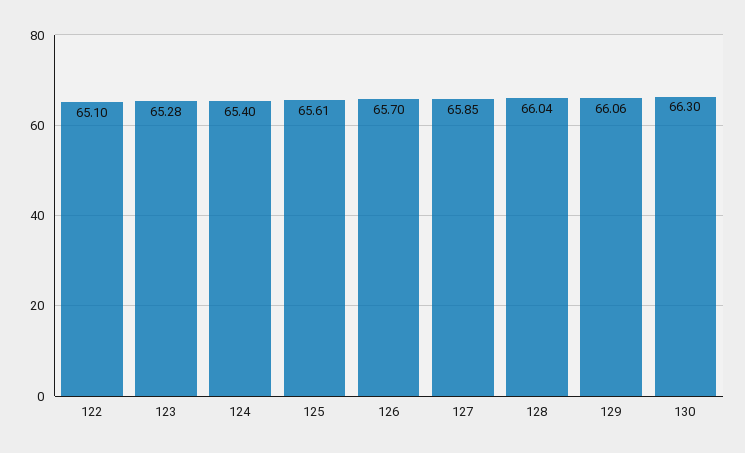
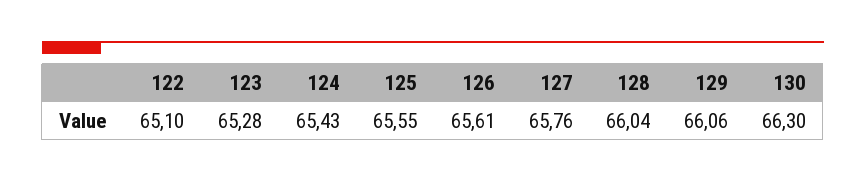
  {
    "122": 65.1,
    "123": 65.28,
-   "124": 65.4,
+   "124": 65.43,
-   "125": 65.61,
+   "125": 65.55,
-   "126": 65.7,
+   "126": 65.61,
-   "127": 65.85,
+   "127": 65.76,
    "128": 66.04,
    "129": 66.06,
    "130": 66.3
  }

